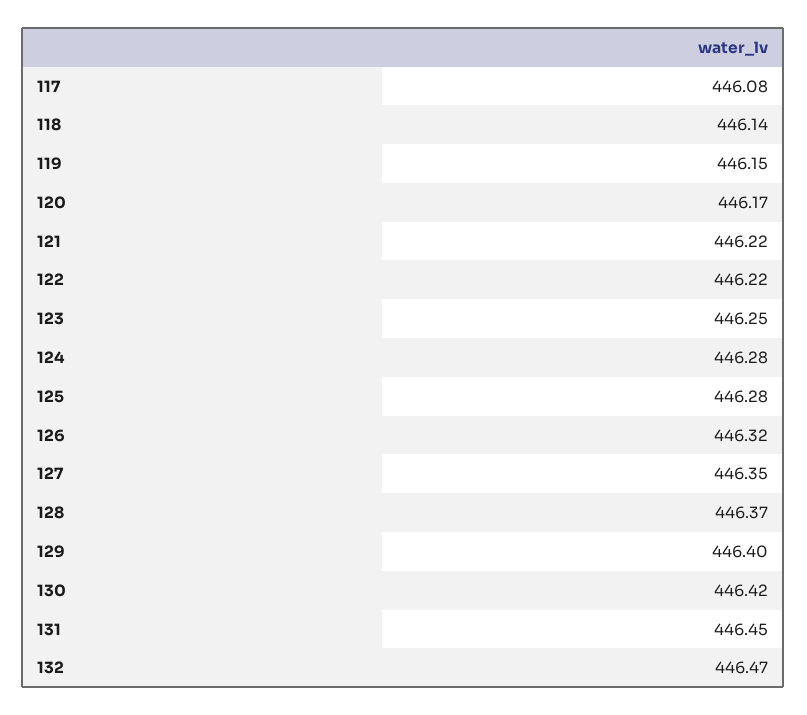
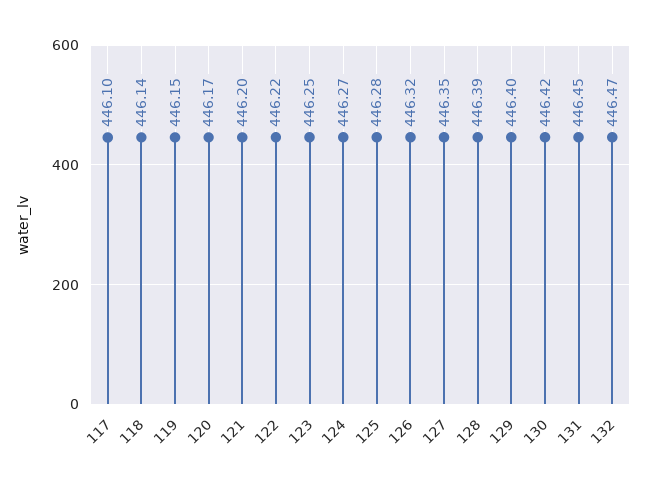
  {
-   "117": 446.08,
+   "117": 446.1,
    "118": 446.14,
    "119": 446.15,
    "120": 446.17,
-   "121": 446.22,
+   "121": 446.2,
    "122": 446.22,
    "123": 446.25,
-   "124": 446.28,
+   "124": 446.27,
    "125": 446.28,
    "126": 446.32,
    "127": 446.35,
-   "128": 446.37,
+   "128": 446.39,
    "129": 446.4,
    "130": 446.42,
    "131": 446.45,
    "132": 446.47
  }

